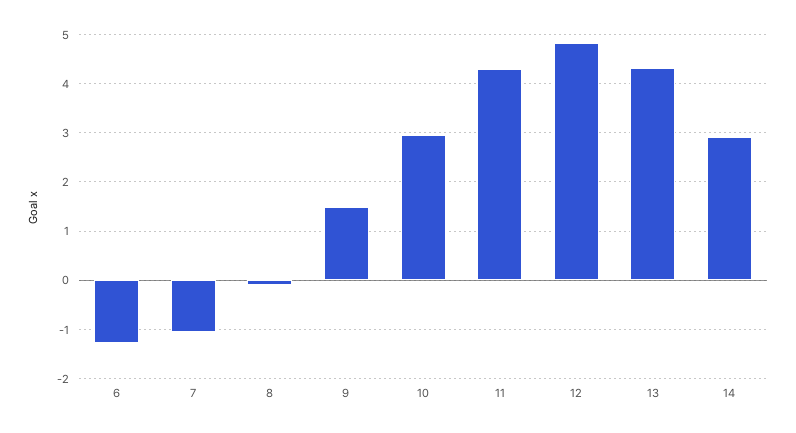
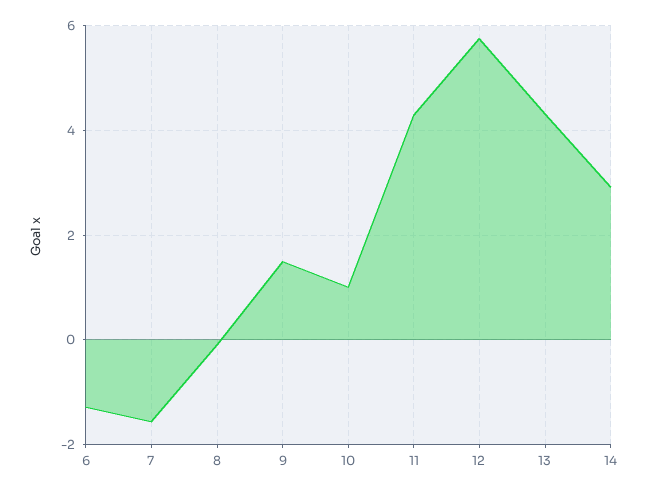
  {
    "6": -1.2,
-   "7": -1,
+   "7": -1.6,
    "8": 0,
    "9": 1.4,
-   "10": 3,
+   "10": 1,
    "11": 4.2,
-   "12": 4.8,
+   "12": 5.8,
    "13": 4.4,
    "14": 3
  }

